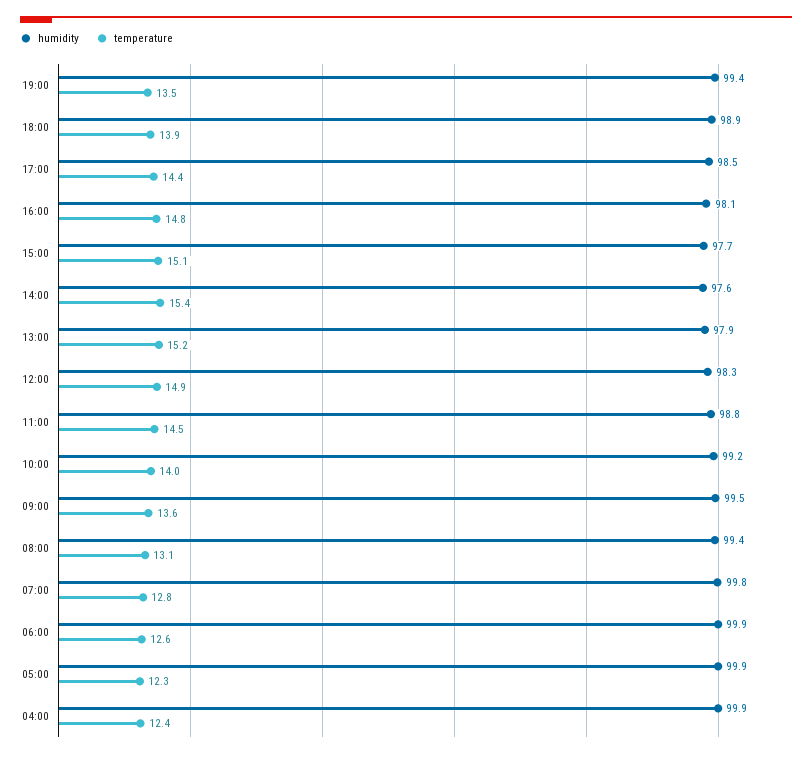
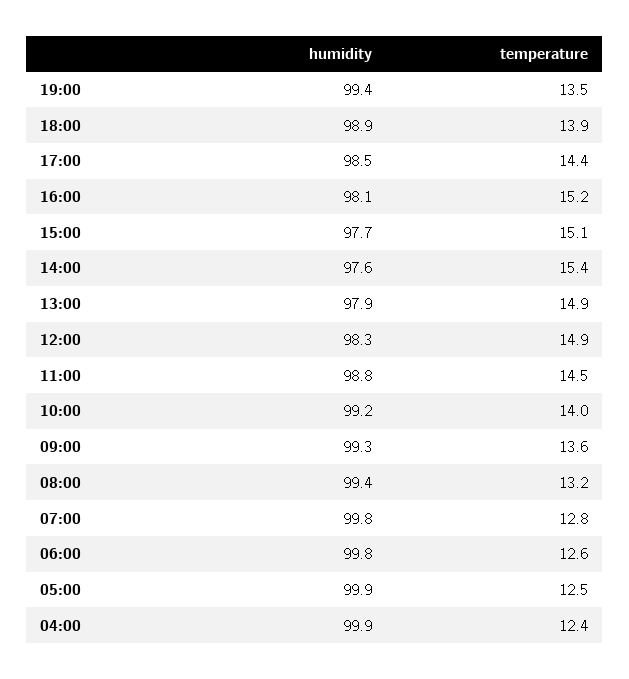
  {
    "humidity": {
      "19:00": 99.4,
      "18:00": 98.9,
      "17:00": 98.5,
      "16:00": 98.1,
      "15:00": 97.7,
      "14:00": 97.6,
      "13:00": 97.9,
      "12:00": 98.3,
      "11:00": 98.8,
      "10:00": 99.2,
-     "09:00": 99.5,
+     "09:00": 99.3,
      "08:00": 99.4,
      "07:00": 99.8,
-     "06:00": 99.9,
+     "06:00": 99.8,
      "05:00": 99.9,
      "04:00": 99.9
    },
    "temperature": {
      "19:00": 13.5,
      "18:00": 13.9,
      "17:00": 14.4,
-     "16:00": 14.8,
+     "16:00": 15.2,
      "15:00": 15.1,
      "14:00": 15.4,
-     "13:00": 15.2,
+     "13:00": 14.9,
      "12:00": 14.9,
      "11:00": 14.5,
      "10:00": 14,
      "09:00": 13.6,
-     "08:00": 13.1,
+     "08:00": 13.2,
      "07:00": 12.8,
      "06:00": 12.6,
-     "05:00": 12.3,
+     "05:00": 12.5,
      "04:00": 12.4
    }
  }

